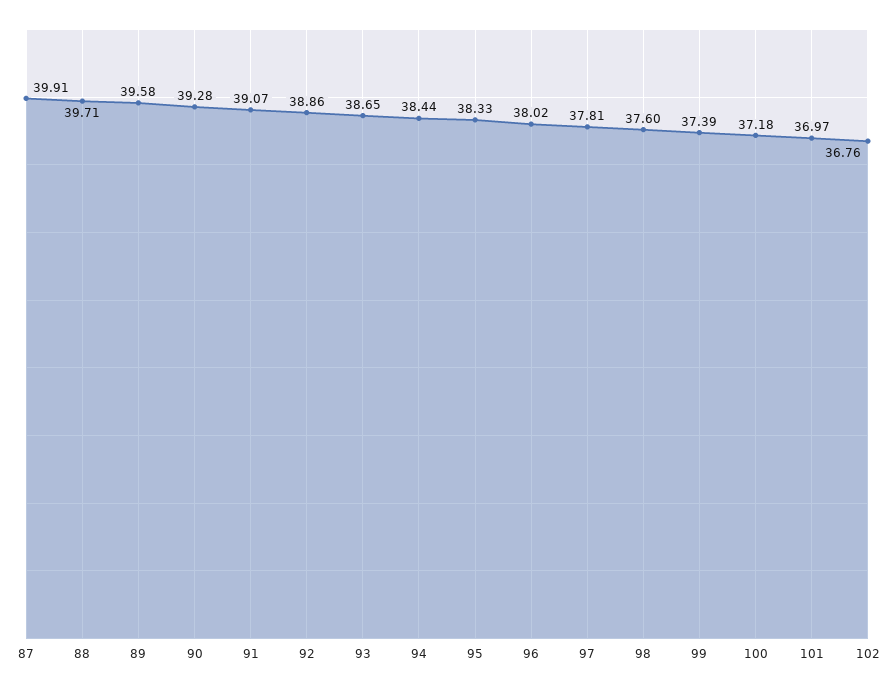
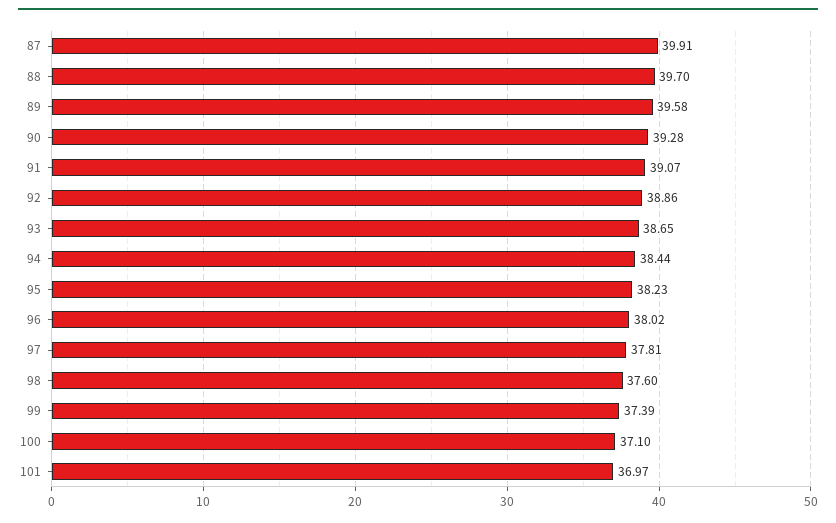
  {
    "87": 39.91,
-   "88": 39.71,
+   "88": 39.7,
    "89": 39.58,
    "90": 39.28,
    "91": 39.07,
    "92": 38.86,
    "93": 38.65,
    "94": 38.44,
-   "95": 38.33,
+   "95": 38.23,
    "96": 38.02,
    "97": 37.81,
    "98": 37.6,
    "99": 37.39,
-   "100": 37.18,
+   "100": 37.1,
-   "101": 36.97,
+   "101": 36.97
-   "102": 36.76
  }

